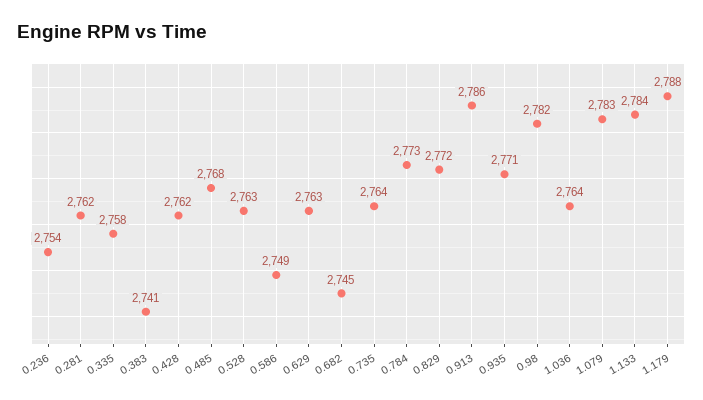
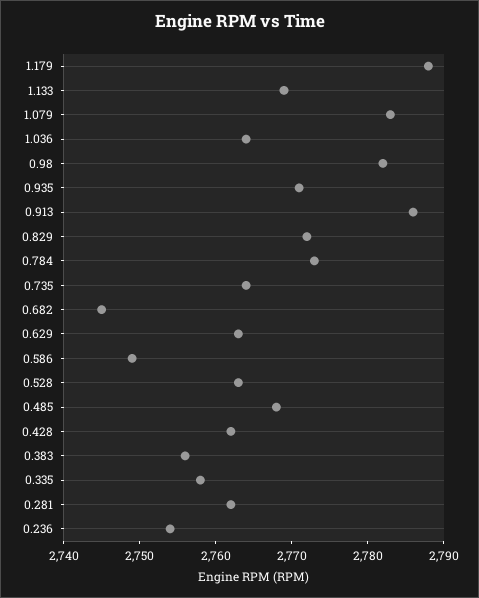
  {
    "0.236": 2754,
    "0.281": 2762,
    "0.335": 2758,
-   "0.383": 2741,
+   "0.383": 2755,
    "0.428": 2762,
    "0.485": 2768,
    "0.528": 2763,
    "0.586": 2749,
    "0.629": 2763,
    "0.682": 2745,
    "0.735": 2764,
    "0.784": 2773,
    "0.829": 2772,
    "0.913": 2786,
    "0.935": 2771,
    "0.98": 2782,
    "1.036": 2764,
    "1.079": 2783,
-   "1.133": 2784,
+   "1.133": 2770,
    "1.179": 2788
  }

